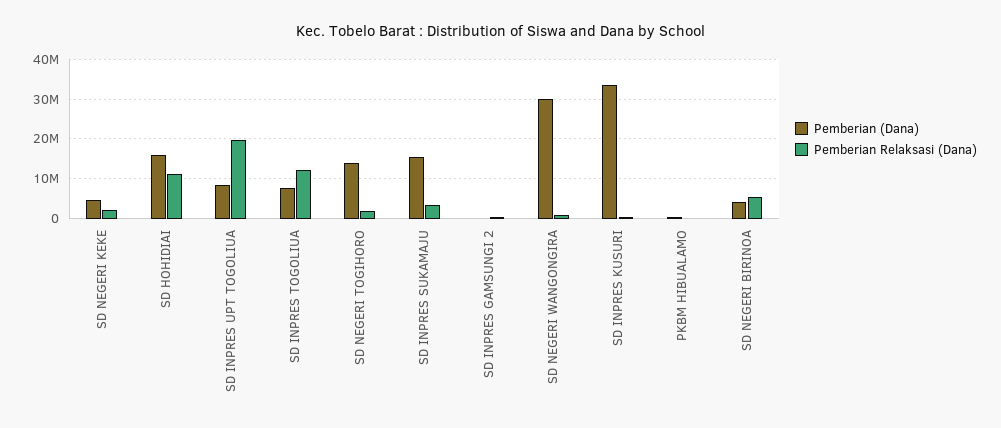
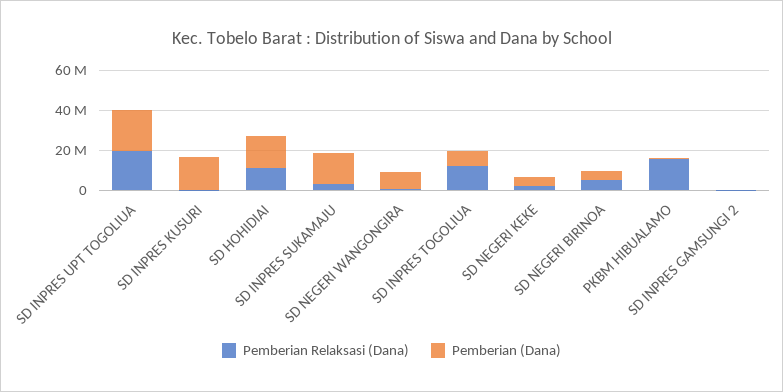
  {
    "Pemberian (Dana)": {
      "SD NEGERI KEKE": 4000000,
      "SD HOHIDIAI": 16000000,
-     "SD INPRES UPT TOGOLIUA": 8000000,
+     "SD INPRES UPT TOGOLIUA": 20000000,
      "SD INPRES TOGOLIUA": 8000000,
-     "SD NEGERI TOGIHORO": 14000000,
      "SD INPRES SUKAMAJU": 16000000,
      "SD INPRES GAMSUNGI 2": 0,
-     "SD NEGERI WANGONGIRA": 30000000,
+     "SD NEGERI WANGONGIRA": 10000000,
-     "SD INPRES KUSURI": 34000000,
+     "SD INPRES KUSURI": 15000000,
      "PKBM HIBUALAMO": 0,
      "SD NEGERI BIRINOA": 4000000
    },
    "Pemberian Relaksasi (Dana)": {
      "SD NEGERI KEKE": 2000000,
      "SD HOHIDIAI": 12000000,
      "SD INPRES UPT TOGOLIUA": 20000000,
      "SD INPRES TOGOLIUA": 12000000,
-     "SD NEGERI TOGIHORO": 2000000,
      "SD INPRES SUKAMAJU": 4000000,
      "SD INPRES GAMSUNGI 2": 0,
      "SD NEGERI WANGONGIRA": 0,
      "SD INPRES KUSURI": 0,
-     "PKBM HIBUALAMO": 0,
+     "PKBM HIBUALAMO": 15000000,
      "SD NEGERI BIRINOA": 6000000
    }
  }

